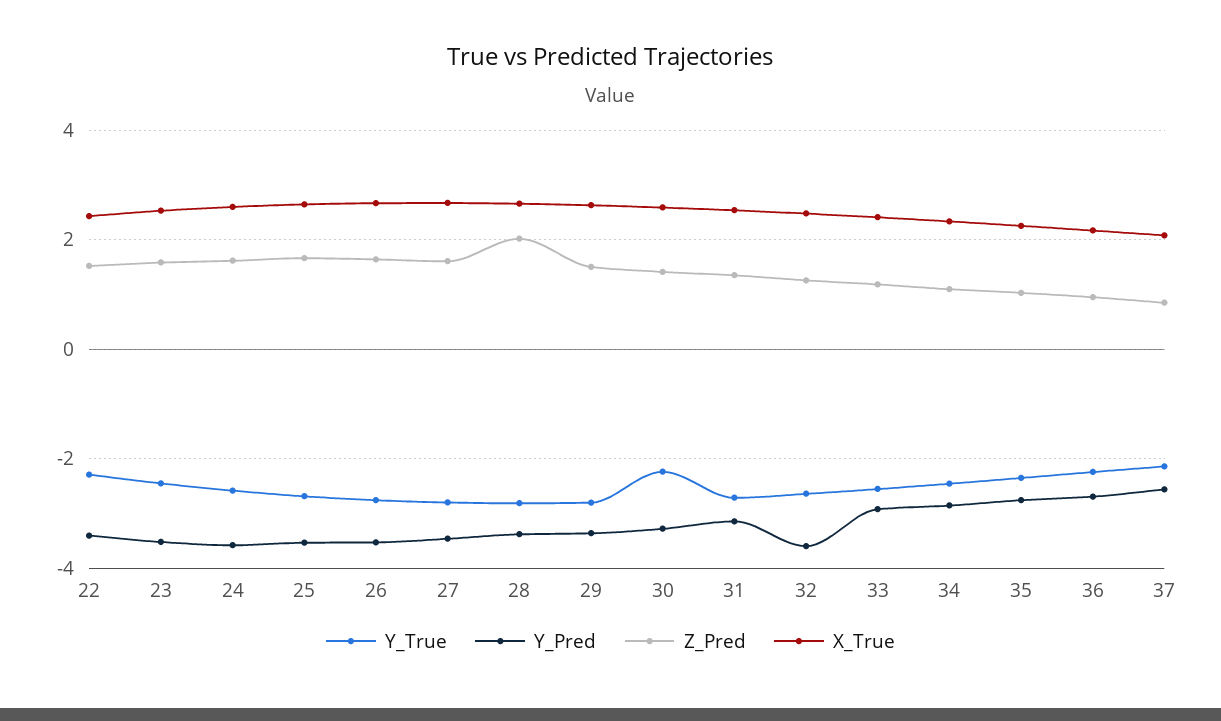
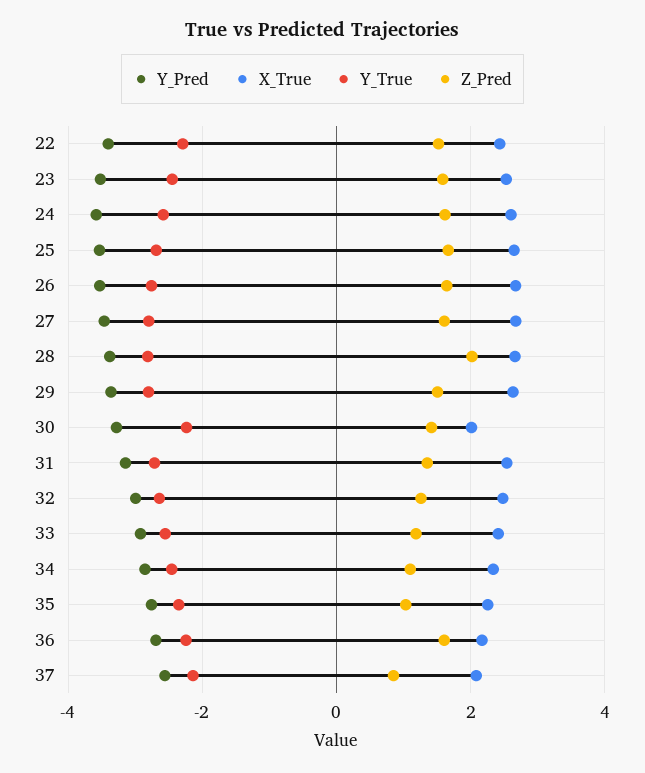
  {
    "Y_True": {
      "22": -2.2,
      "23": -2.4,
      "24": -2.6,
      "25": -2.6,
      "26": -2.8,
      "27": -2.8,
      "28": -2.8,
      "29": -2.8,
      "30": -2.2,
      "31": -2.8,
      "32": -2.6,
      "33": -2.6,
      "34": -2.4,
      "35": -2.4,
      "36": -2.2,
      "37": -2.2
    },
    "Y_Pred": {
      "22": -3.4,
      "23": -3.6,
      "24": -3.6,
      "25": -3.6,
      "26": -3.6,
      "27": -3.4,
      "28": -3.4,
      "29": -3.4,
      "30": -3.2,
      "31": -3.2,
-     "32": -3.6,
+     "32": -3,
      "33": -3,
      "34": -2.8,
      "35": -2.8,
      "36": -2.6,
      "37": -2.6
    },
    "Z_Pred": {
      "22": 1.6,
      "23": 1.6,
      "24": 1.6,
      "25": 1.6,
      "26": 1.6,
      "27": 1.6,
      "28": 2,
      "29": 1.6,
      "30": 1.4,
      "31": 1.4,
      "32": 1.2,
      "33": 1.2,
      "34": 1,
      "35": 1,
-     "36": 1,
+     "36": 1.6,
      "37": 0.8
    },
    "X_True": {
      "22": 2.4,
      "23": 2.6,
      "24": 2.6,
      "25": 2.6,
      "26": 2.6,
      "27": 2.6,
      "28": 2.6,
      "29": 2.6,
-     "30": 2.6,
+     "30": 2,
      "31": 2.6,
      "32": 2.4,
      "33": 2.4,
      "34": 2.4,
      "35": 2.2,
      "36": 2.2,
      "37": 2
    }
  }

